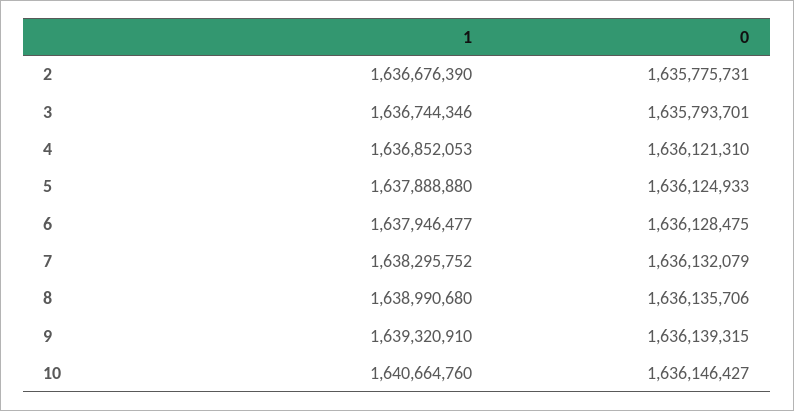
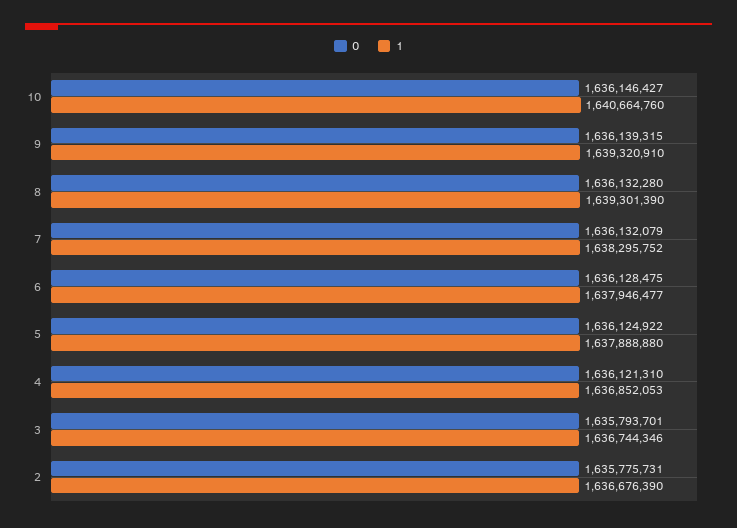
  {
    "1": {
      "2": 1636676390,
      "3": 1636744346,
      "4": 1636852053,
      "5": 1637888880,
      "6": 1637946477,
      "7": 1638295752,
-     "8": 1638990680,
+     "8": 1639301390,
      "9": 1639320910,
      "10": 1640664760
    },
    "0": {
      "2": 1635775731,
      "3": 1635793701,
      "4": 1636121310,
-     "5": 1636124933,
+     "5": 1636124922,
      "6": 1636128475,
      "7": 1636132079,
-     "8": 1636135706,
+     "8": 1636132280,
      "9": 1636139315,
      "10": 1636146427
    }
  }

